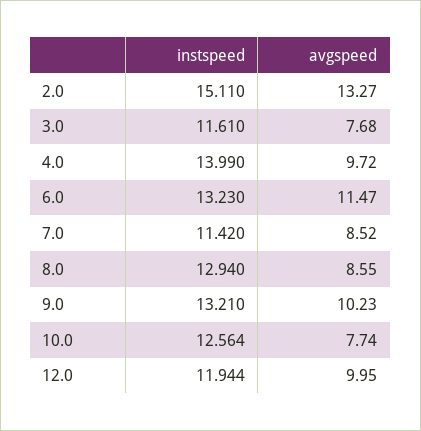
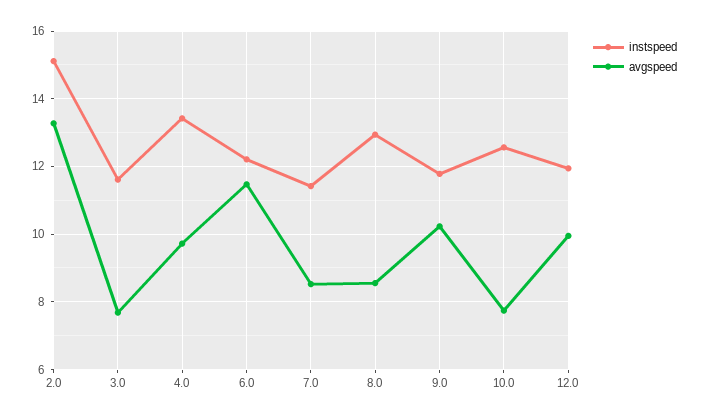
  {
    "instspeed": {
      "2.0": 15.11,
      "3.0": 11.61,
-     "4.0": 13.99,
+     "4.0": 13.4,
-     "6.0": 13.23,
+     "6.0": 12.2,
      "7.0": 11.42,
      "8.0": 12.94,
-     "9.0": 13.21,
+     "9.0": 11.8,
      "10.0": 12.564,
      "12.0": 11.944
    },
    "avgspeed": {
      "2.0": 13.27,
      "3.0": 7.68,
      "4.0": 9.72,
      "6.0": 11.47,
      "7.0": 8.52,
      "8.0": 8.55,
      "9.0": 10.23,
      "10.0": 7.74,
      "12.0": 9.95
    }
  }

